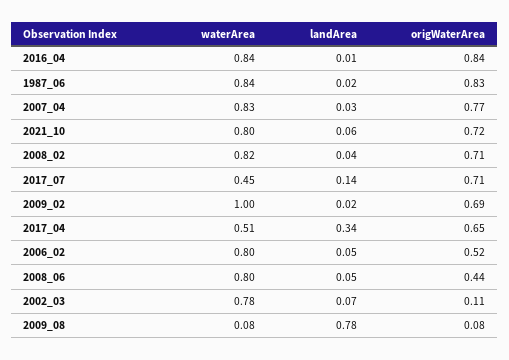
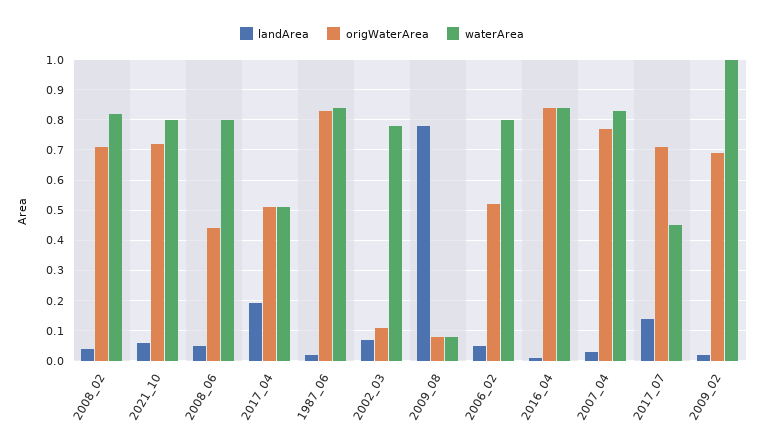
  {
    "waterArea": {
      "2016_04": 0.84,
      "1987_06": 0.84,
      "2007_04": 0.83,
      "2021_10": 0.8,
      "2008_02": 0.82,
      "2017_07": 0.45,
      "2009_02": 1,
      "2017_04": 0.51,
      "2006_02": 0.8,
      "2008_06": 0.8,
      "2002_03": 0.78,
      "2009_08": 0.08
    },
    "landArea": {
      "2016_04": 0.01,
      "1987_06": 0.02,
      "2007_04": 0.03,
      "2021_10": 0.06,
      "2008_02": 0.04,
      "2017_07": 0.14,
      "2009_02": 0.02,
-     "2017_04": 0.34,
+     "2017_04": 0.2,
      "2006_02": 0.05,
      "2008_06": 0.05,
      "2002_03": 0.07,
      "2009_08": 0.78
    },
    "origWaterArea": {
      "2016_04": 0.84,
      "1987_06": 0.83,
      "2007_04": 0.77,
      "2021_10": 0.72,
      "2008_02": 0.71,
      "2017_07": 0.71,
      "2009_02": 0.69,
-     "2017_04": 0.65,
+     "2017_04": 0.5,
      "2006_02": 0.52,
      "2008_06": 0.44,
      "2002_03": 0.11,
      "2009_08": 0.08
    }
  }

